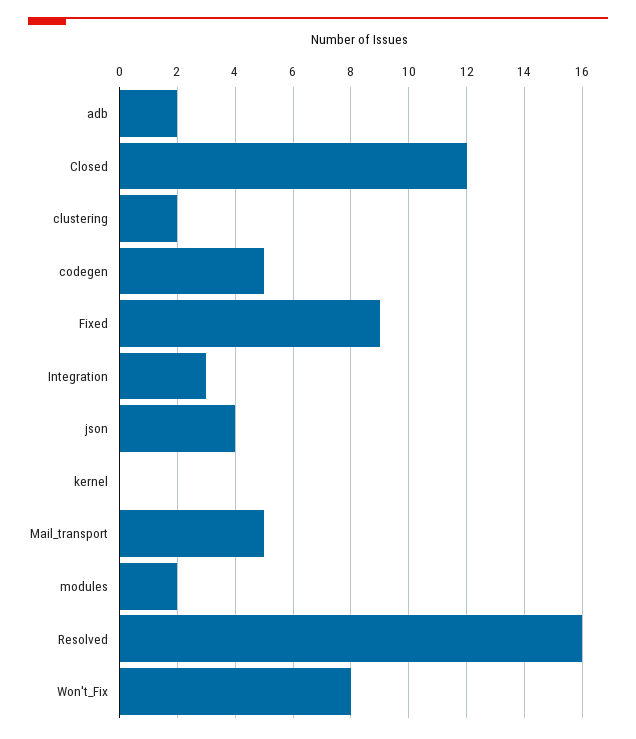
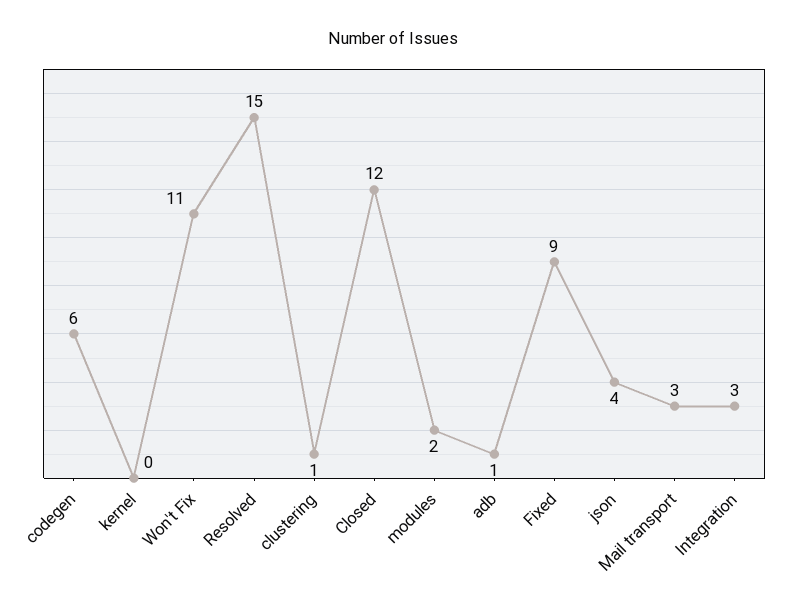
  {
-   "adb": 2,
+   "adb": 1,
    "Closed": 12,
-   "clustering": 2,
+   "clustering": 1,
-   "codegen": 5,
+   "codegen": 6,
    "Fixed": 9,
    "Integration": 3,
    "json": 4,
    "kernel": 0,
-   "Mail_transport": 5,
+   "Mail_transport": 3,
    "modules": 2,
-   "Resolved": 16,
+   "Resolved": 15,
-   "Won't_Fix": 8
+   "Won't_Fix": 11
  }

